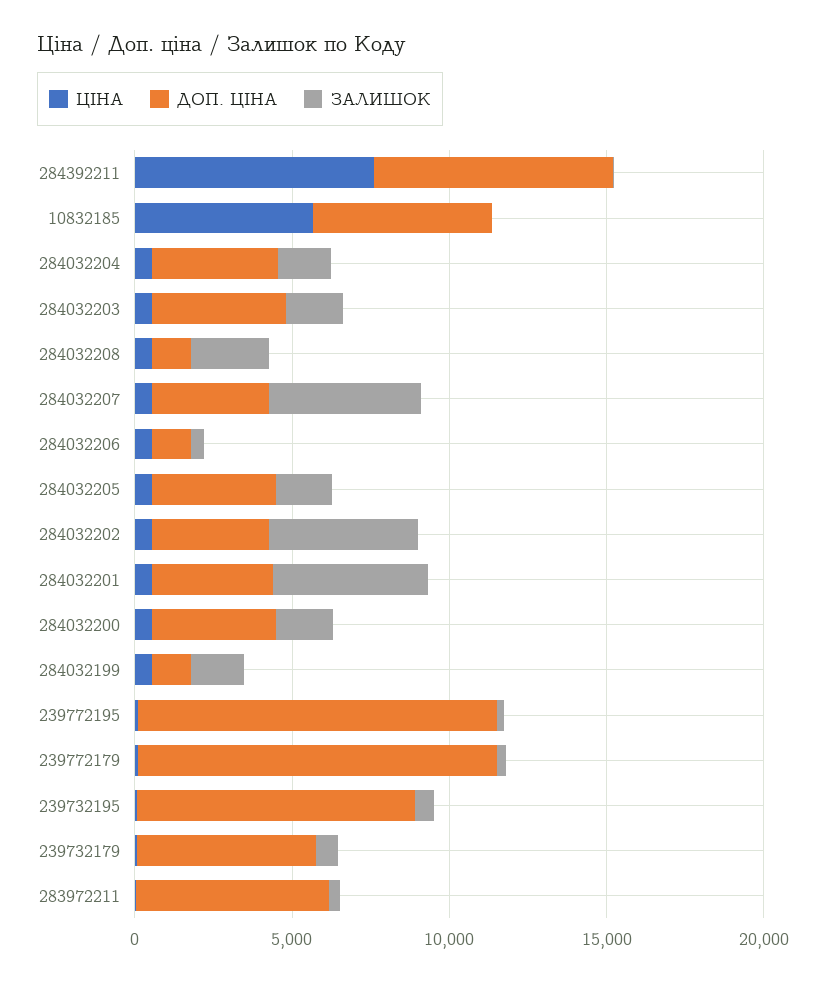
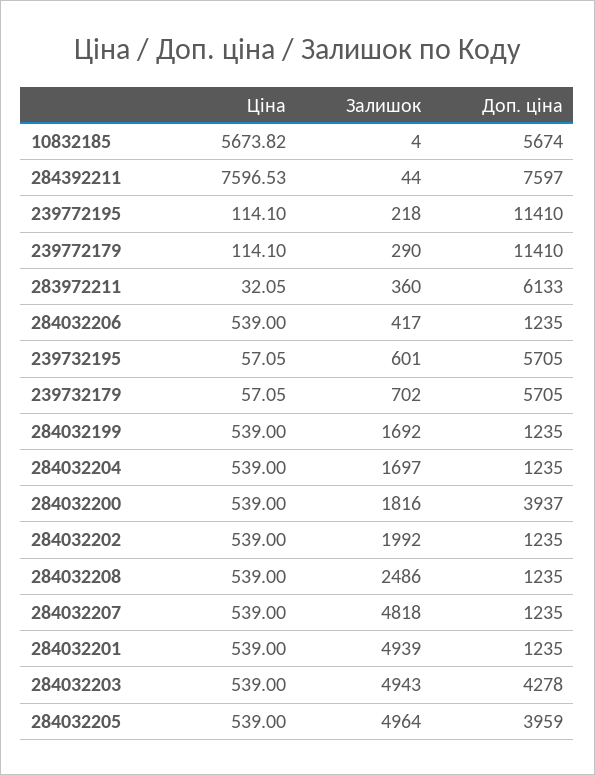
  {
    "ЦІНА": {
      "284392211": 7596.53,
      "10832185": 5673.82,
      "284032204": 539,
      "284032203": 539,
      "284032208": 539,
      "284032207": 539,
      "284032206": 539,
      "284032205": 539,
      "284032202": 539,
      "284032201": 539,
      "284032200": 539,
      "284032199": 539,
      "239772195": 114.1,
      "239772179": 114.1,
      "239732195": 57.05,
      "239732179": 57.05,
      "283972211": 32.05
    },
    "ДОП. ЦІНА": {
      "284392211": 7597,
      "10832185": 5674,
-     "284032204": 4000,
+     "284032204": 1235,
      "284032203": 4278,
      "284032208": 1235,
-     "284032207": 4000,
+     "284032207": 1235,
      "284032206": 1235,
      "284032205": 3959,
-     "284032202": 4000,
+     "284032202": 1235,
-     "284032201": 4000,
+     "284032201": 1235,
      "284032200": 3937,
      "284032199": 1235,
      "239772195": 11410,
      "239772179": 11410,
-     "239732195": 9000,
+     "239732195": 5705,
      "239732179": 5705,
      "283972211": 6133
    },
    "ЗАЛИШОК": {
      "284392211": 44,
      "10832185": 4,
      "284032204": 1697,
-     "284032203": 2000,
+     "284032203": 4943,
      "284032208": 2486,
      "284032207": 4818,
      "284032206": 417,
-     "284032205": 2000,
+     "284032205": 4964,
-     "284032202": 5000,
+     "284032202": 1992,
      "284032201": 4939,
      "284032200": 1816,
      "284032199": 1692,
      "239772195": 218,
      "239772179": 290,
      "239732195": 601,
      "239732179": 702,
      "283972211": 360
    }
  }

